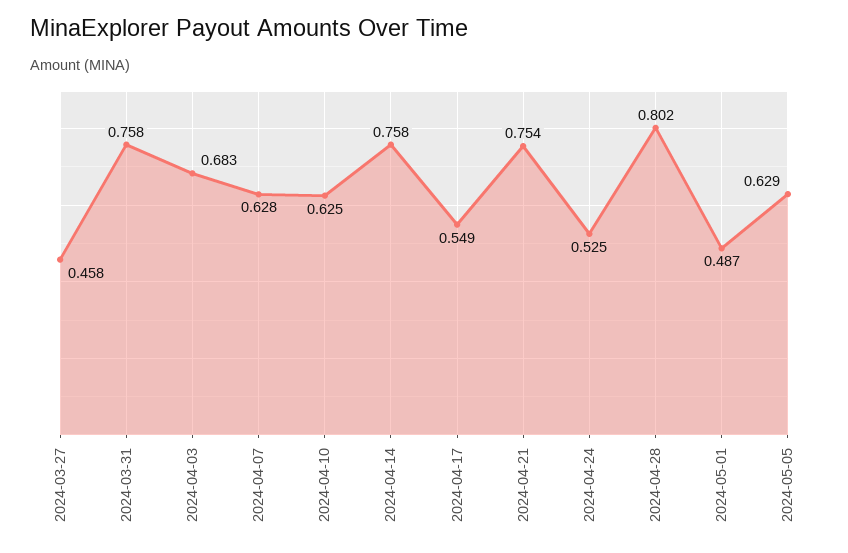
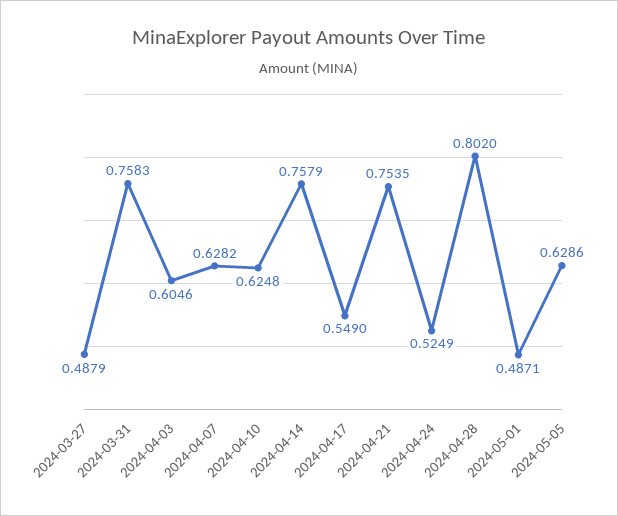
  {
-   "2024-03-27": 0.458,
+   "2024-03-27": 0.4879,
    "2024-03-31": 0.7583,
-   "2024-04-03": 0.683,
+   "2024-04-03": 0.6046,
    "2024-04-07": 0.6282,
    "2024-04-10": 0.6248,
    "2024-04-14": 0.7579,
    "2024-04-17": 0.549,
    "2024-04-21": 0.7535,
    "2024-04-24": 0.5249,
    "2024-04-28": 0.802,
    "2024-05-01": 0.4871,
    "2024-05-05": 0.6286
  }

